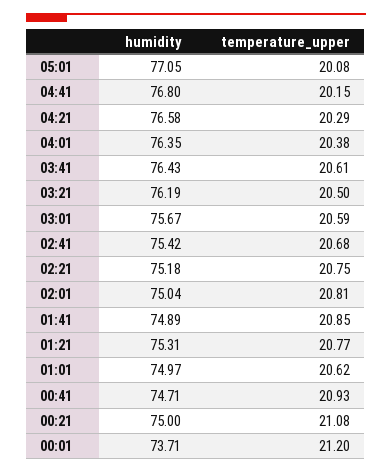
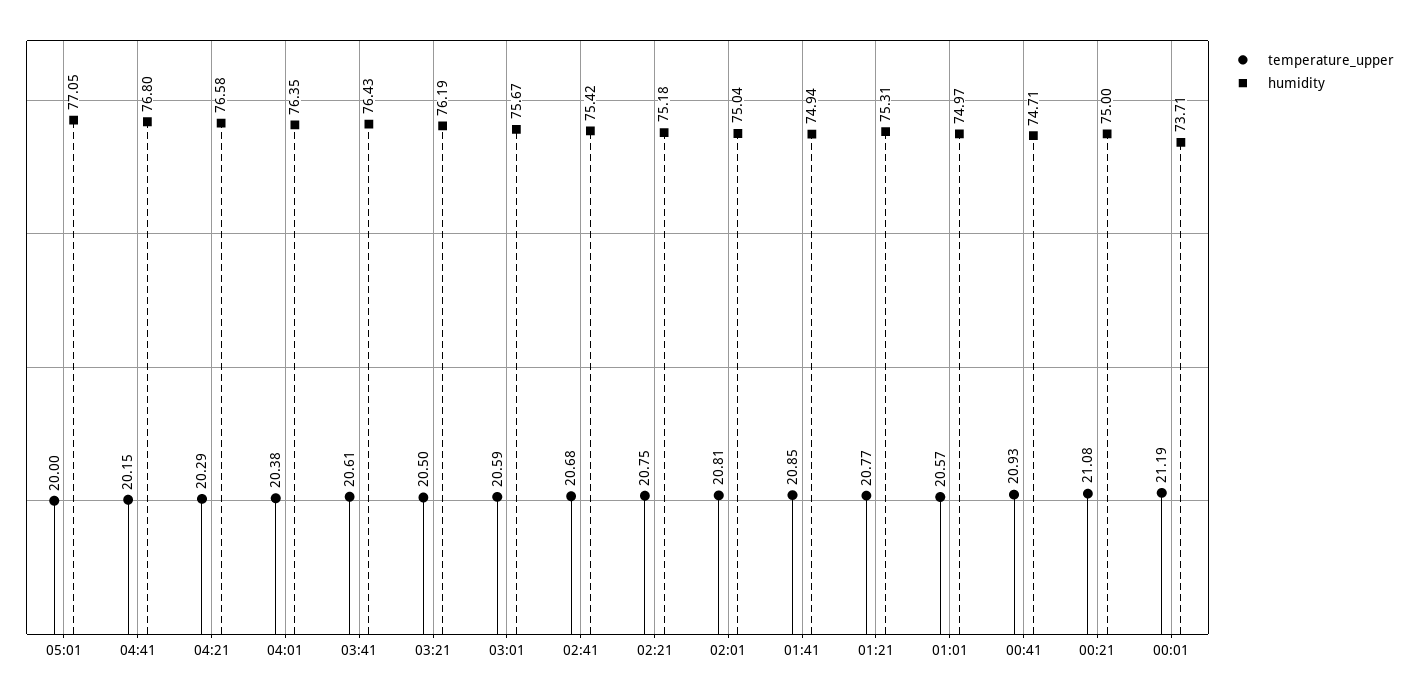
  {
    "humidity": {
      "05:01": 77.05,
      "04:41": 76.8,
      "04:21": 76.58,
      "04:01": 76.35,
      "03:41": 76.43,
      "03:21": 76.19,
      "03:01": 75.67,
      "02:41": 75.42,
      "02:21": 75.18,
      "02:01": 75.04,
-     "01:41": 74.89,
+     "01:41": 74.94,
      "01:21": 75.31,
      "01:01": 74.97,
      "00:41": 74.71,
      "00:21": 75,
      "00:01": 73.71
    },
    "temperature_upper": {
-     "05:01": 20.08,
+     "05:01": 20,
      "04:41": 20.15,
      "04:21": 20.29,
      "04:01": 20.38,
      "03:41": 20.61,
      "03:21": 20.5,
      "03:01": 20.59,
      "02:41": 20.68,
      "02:21": 20.75,
      "02:01": 20.81,
      "01:41": 20.85,
      "01:21": 20.77,
-     "01:01": 20.62,
+     "01:01": 20.57,
      "00:41": 20.93,
      "00:21": 21.08,
-     "00:01": 21.2
+     "00:01": 21.19
    }
  }

